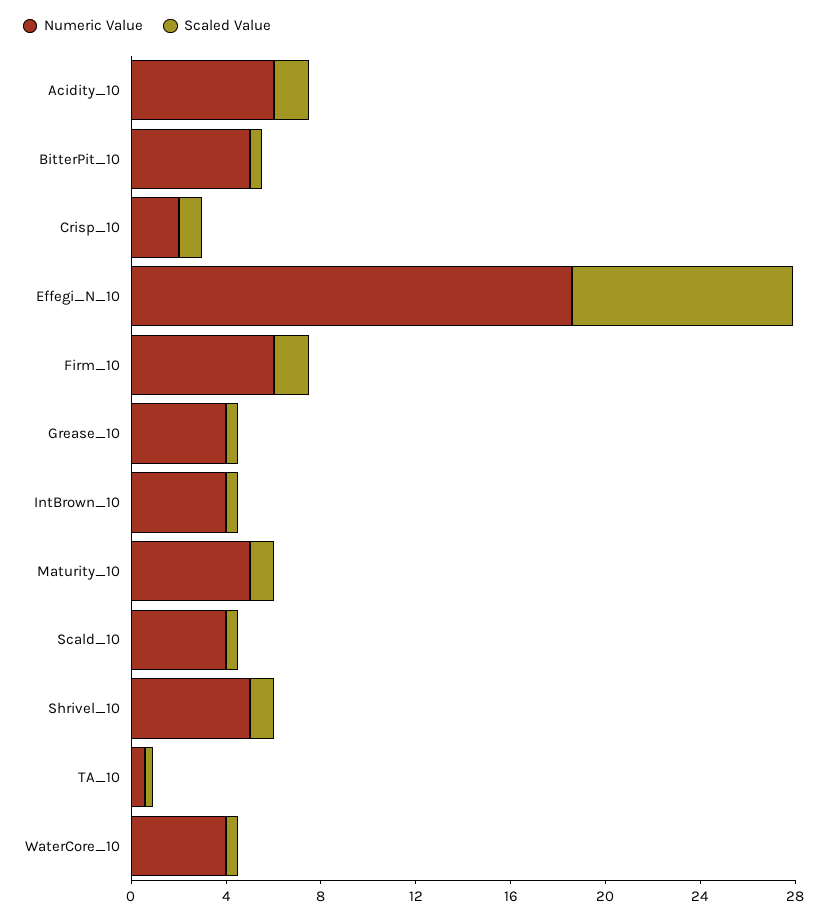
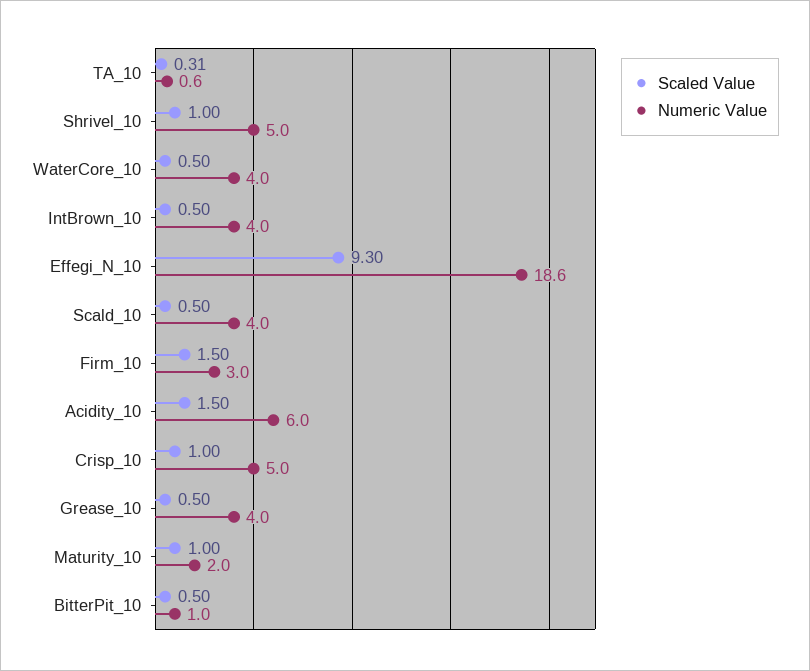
  {
    "Numeric Value": {
      "Acidity_10": 6,
-     "BitterPit_10": 5,
+     "BitterPit_10": 1,
-     "Crisp_10": 2,
+     "Crisp_10": 5,
      "Effegi_N_10": 18.6,
-     "Firm_10": 6,
+     "Firm_10": 3,
      "Grease_10": 4,
      "IntBrown_10": 4,
-     "Maturity_10": 5,
+     "Maturity_10": 2,
      "Scald_10": 4,
      "Shrivel_10": 5,
      "TA_10": 0.6,
      "WaterCore_10": 4
    },
    "Scaled Value": {
      "Acidity_10": 1.5,
      "BitterPit_10": 0.5,
      "Crisp_10": 1,
      "Effegi_N_10": 9.3,
      "Firm_10": 1.5,
      "Grease_10": 0.5,
      "IntBrown_10": 0.5,
      "Maturity_10": 1,
      "Scald_10": 0.5,
      "Shrivel_10": 1,
      "TA_10": 0.31,
      "WaterCore_10": 0.5
    }
  }

